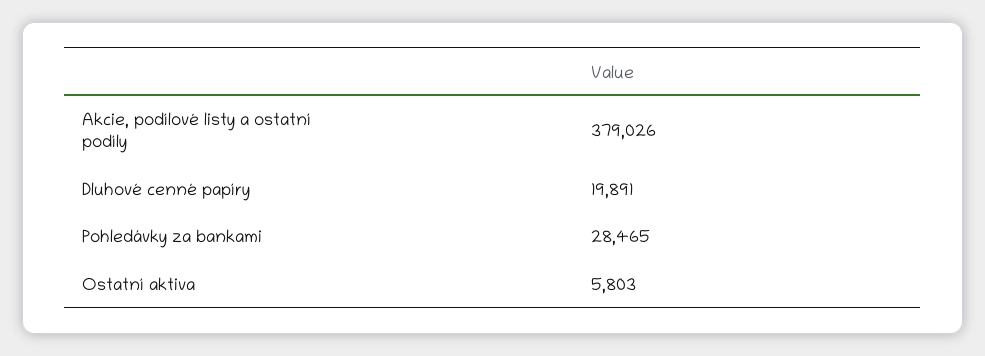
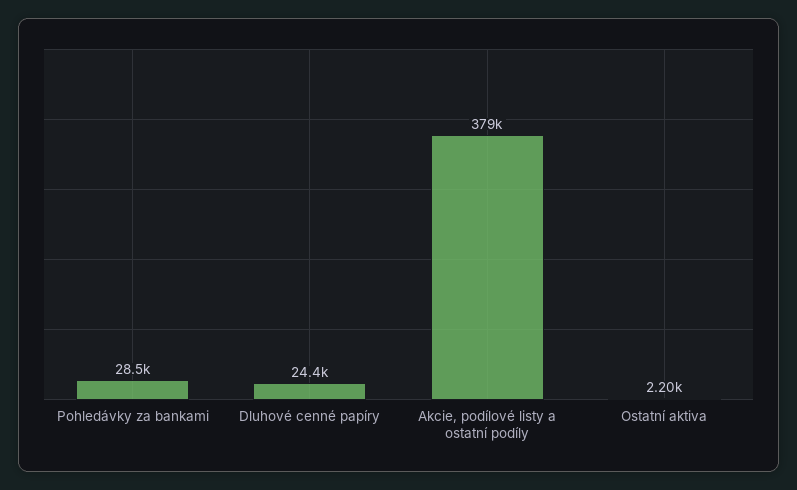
  {
    "Akcie, podílové listy a ostatní podíly": 379026,
-   "Dluhové cenné papíry": 19891,
+   "Dluhové cenné papíry": 24400,
    "Pohledávky za bankami": 28465,
-   "Ostatní aktiva": 5803
+   "Ostatní aktiva": 2200
  }

